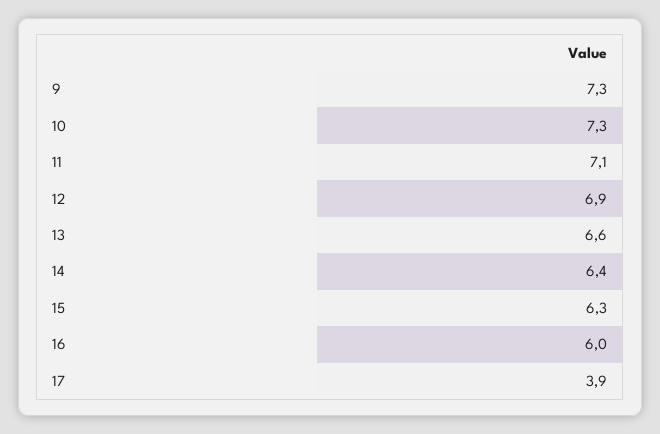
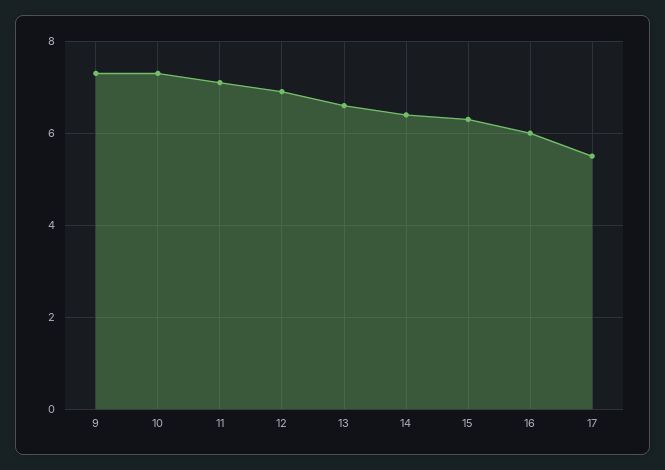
  {
    "9": 7.3,
    "10": 7.3,
    "11": 7.1,
    "12": 6.9,
    "13": 6.6,
    "14": 6.4,
    "15": 6.3,
    "16": 6,
-   "17": 3.9
+   "17": 5.5
  }

